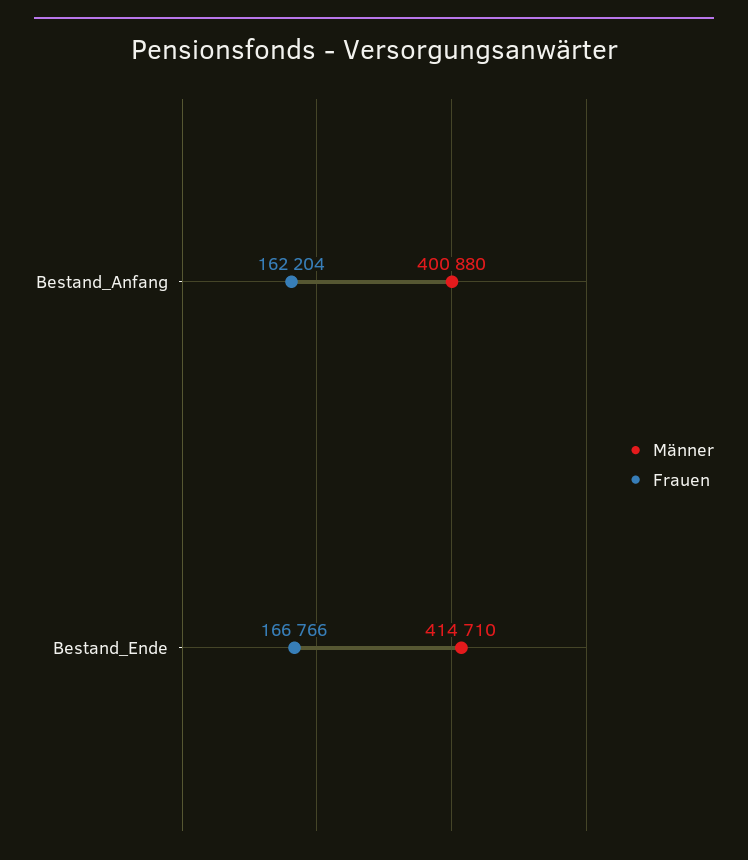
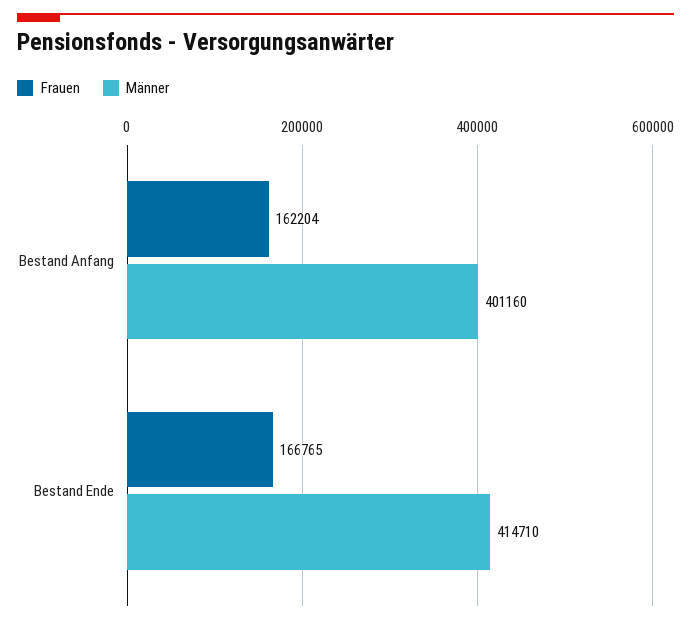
  {
    "Männer": {
-     "Bestand_Anfang": 400880,
+     "Bestand_Anfang": 401160,
      "Bestand_Ende": 414710
    },
    "Frauen": {
      "Bestand_Anfang": 162204,
-     "Bestand_Ende": 166766
+     "Bestand_Ende": 166765
    }
  }

